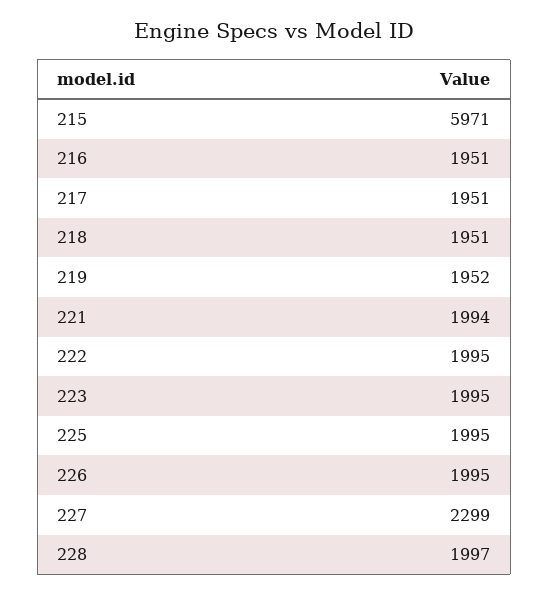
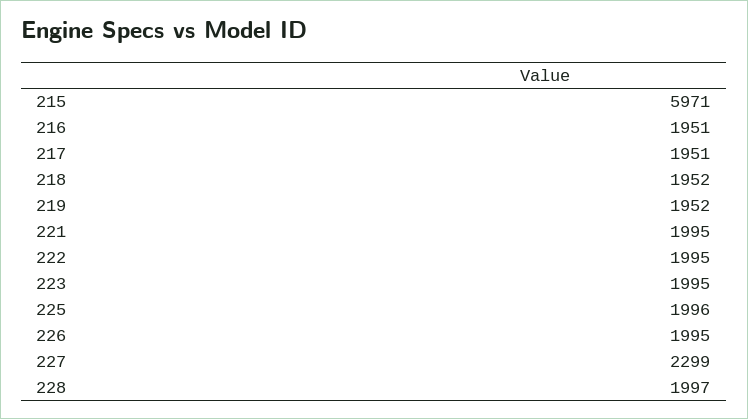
  {
    "215": 5971,
    "216": 1951,
    "217": 1951,
-   "218": 1951,
+   "218": 1952,
    "219": 1952,
-   "221": 1994,
+   "221": 1995,
    "222": 1995,
    "223": 1995,
-   "225": 1995,
+   "225": 1996,
    "226": 1995,
    "227": 2299,
    "228": 1997
  }

